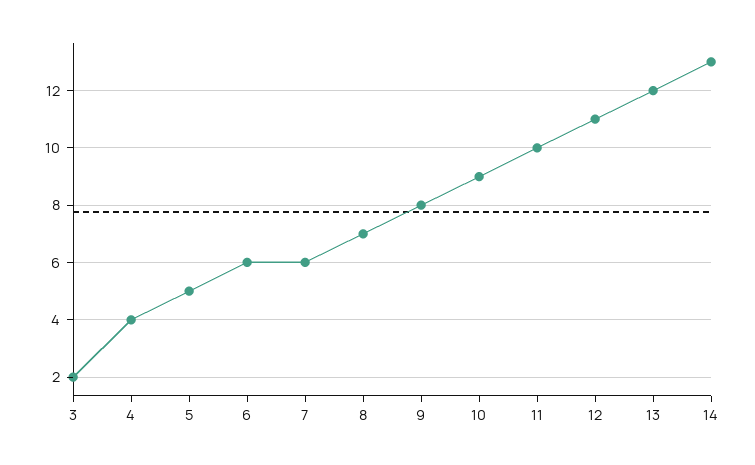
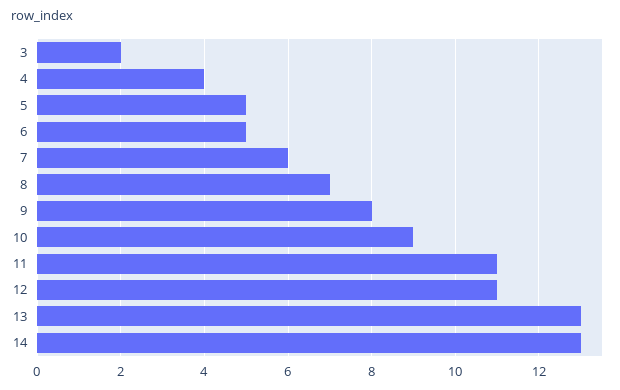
  {
    "3": 2,
    "4": 4,
    "5": 5,
-   "6": 6,
+   "6": 5,
    "7": 6,
    "8": 7,
    "9": 8,
    "10": 9,
-   "11": 10,
+   "11": 11,
    "12": 11,
-   "13": 12,
+   "13": 13,
    "14": 13
  }

